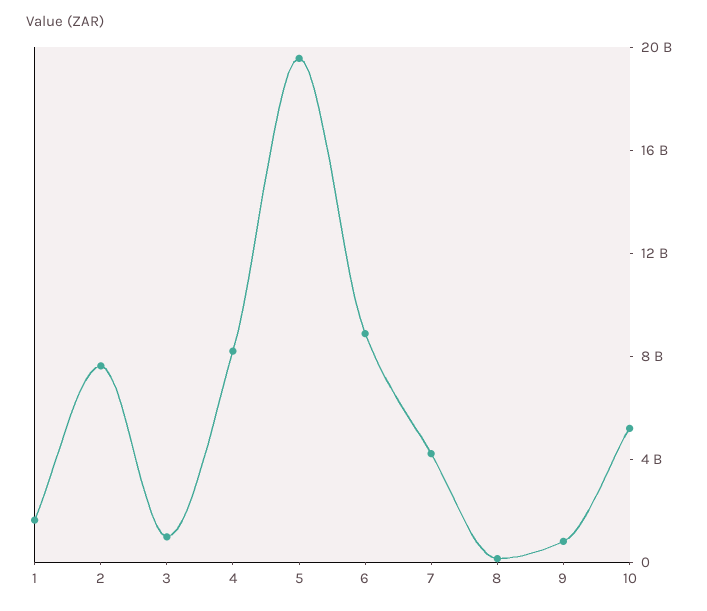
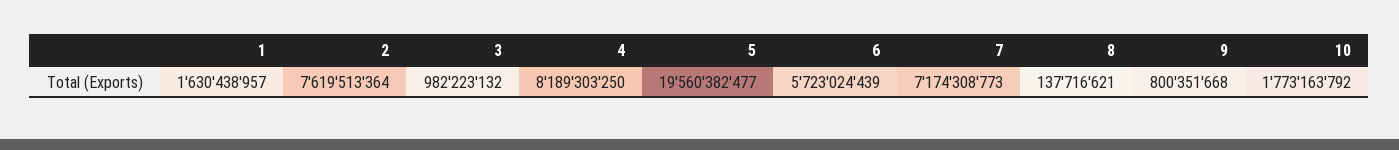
  {
    "1": 1630438957,
    "2": 7619513364,
    "3": 982223132,
    "4": 8189303250,
    "5": 19560382477,
-   "6": 9000000000,
+   "6": 5723024439,
-   "7": 4000000000,
+   "7": 7174308773,
    "8": 137716621,
    "9": 800351668,
-   "10": 5000000000
+   "10": 1773163792
  }

